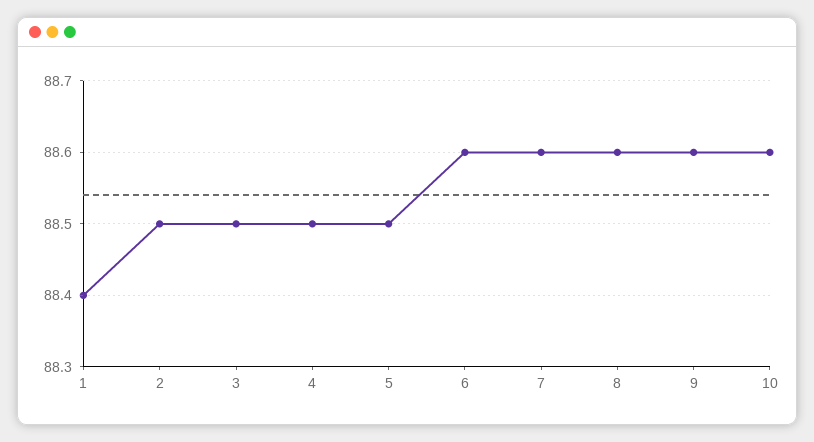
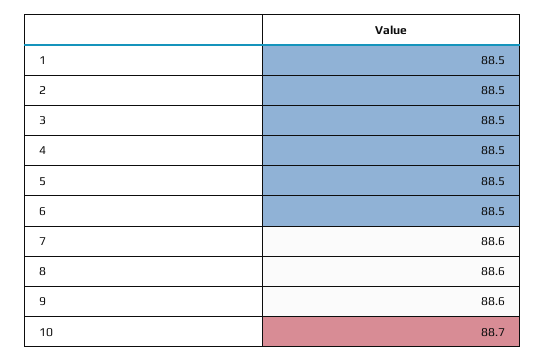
  {
-   "1": 88.4,
+   "1": 88.5,
    "2": 88.5,
    "3": 88.5,
    "4": 88.5,
    "5": 88.5,
-   "6": 88.6,
+   "6": 88.5,
    "7": 88.6,
    "8": 88.6,
    "9": 88.6,
-   "10": 88.6
+   "10": 88.7
  }

